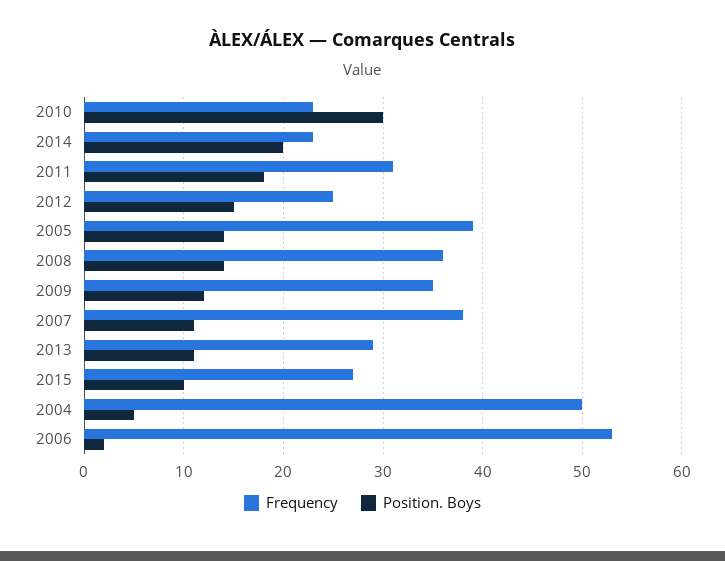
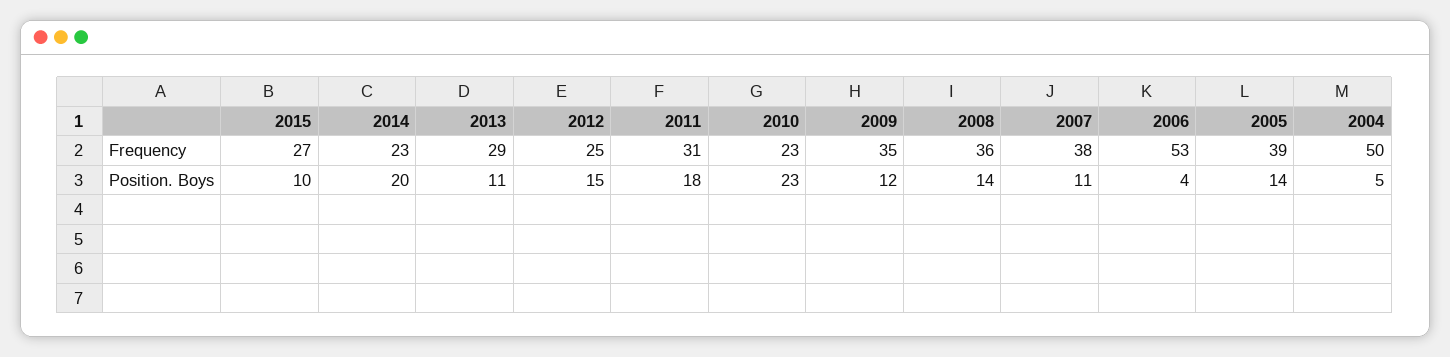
  {
    "Frequency": {
      "2010": 23,
      "2014": 23,
      "2011": 31,
      "2012": 25,
      "2005": 39,
      "2008": 36,
      "2009": 35,
      "2007": 38,
      "2013": 29,
      "2015": 27,
      "2004": 50,
      "2006": 53
    },
    "Position. Boys": {
-     "2010": 30,
+     "2010": 23,
      "2014": 20,
      "2011": 18,
      "2012": 15,
      "2005": 14,
      "2008": 14,
      "2009": 12,
      "2007": 11,
      "2013": 11,
      "2015": 10,
      "2004": 5,
-     "2006": 2
+     "2006": 4
    }
  }

